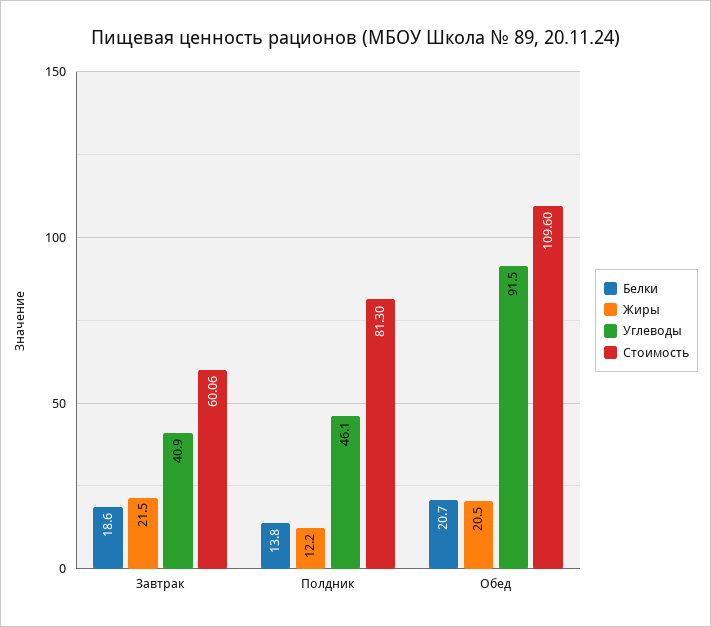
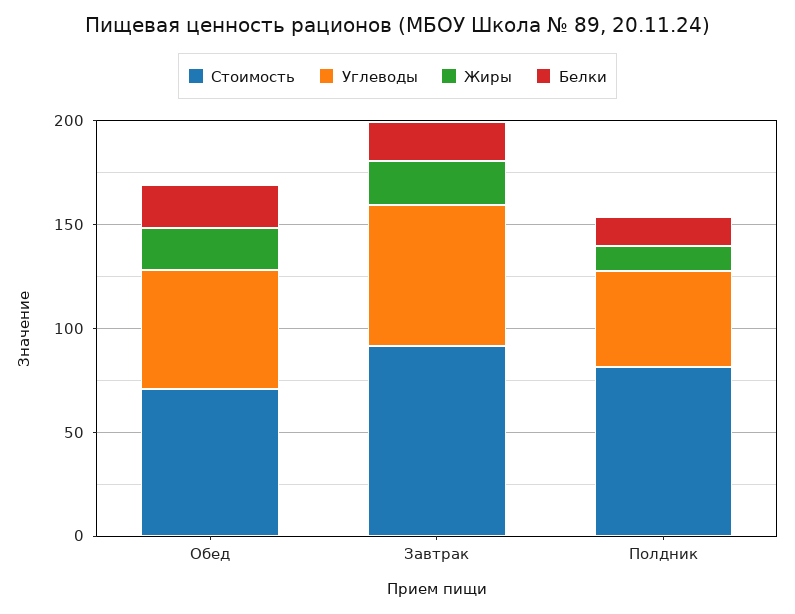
  {
    "Белки": {
      "Завтрак": 18.6,
      "Полдник": 13.8,
      "Обед": 20.7
    },
    "Жиры": {
      "Завтрак": 21.5,
      "Полдник": 12.2,
      "Обед": 20.5
    },
    "Углеводы": {
-     "Завтрак": 40.9,
+     "Завтрак": 70,
      "Полдник": 46.1,
-     "Обед": 91.5
+     "Обед": 60
    },
    "Стоимость": {
-     "Завтрак": 60.06,
+     "Завтрак": 90,
      "Полдник": 81.3,
-     "Обед": 109.6
+     "Обед": 70
    }
  }

